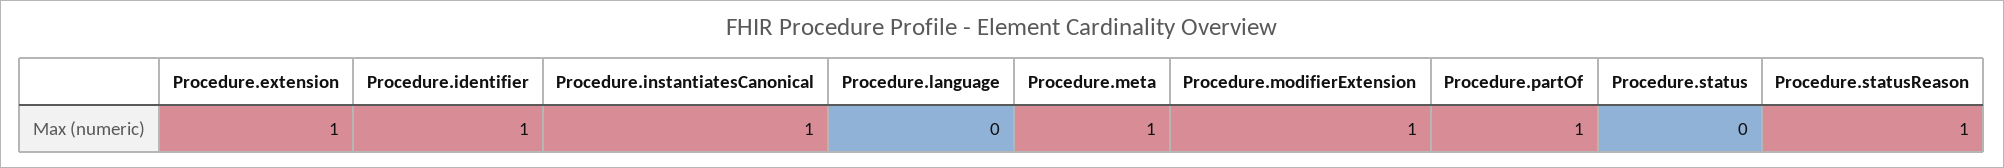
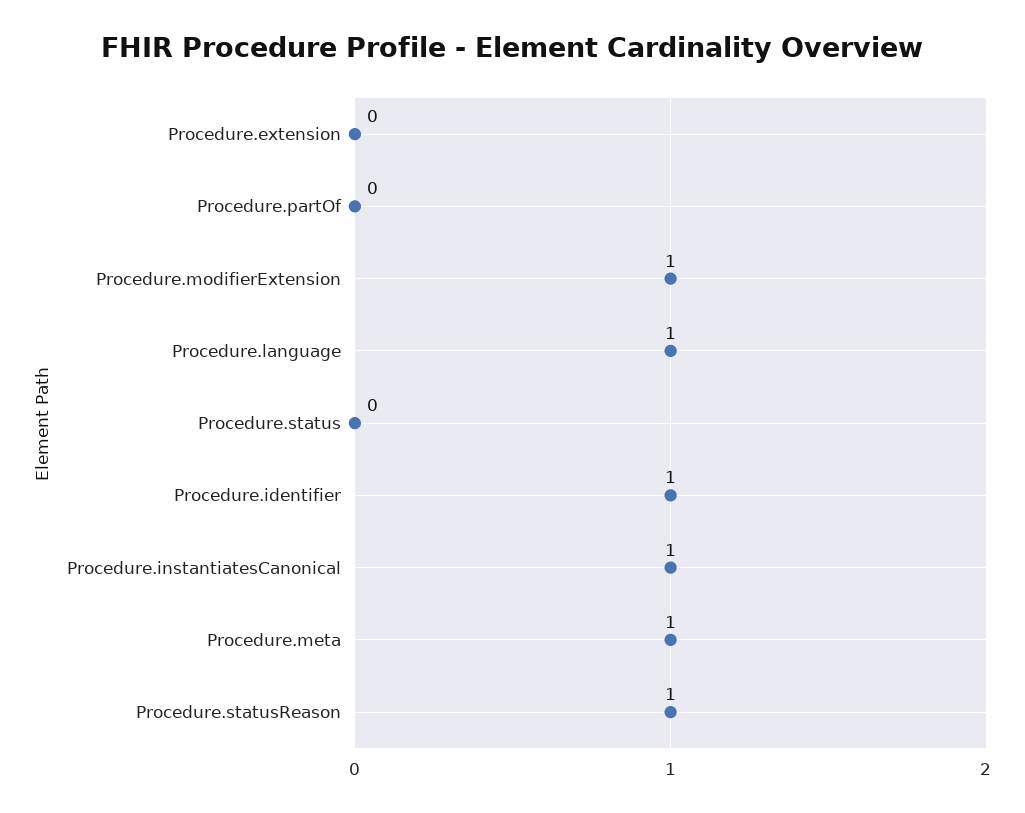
  {
-   "Procedure.extension": 1,
+   "Procedure.extension": 0,
    "Procedure.identifier": 1,
    "Procedure.instantiatesCanonical": 1,
-   "Procedure.language": 0,
+   "Procedure.language": 1,
    "Procedure.meta": 1,
    "Procedure.modifierExtension": 1,
-   "Procedure.partOf": 1,
+   "Procedure.partOf": 0,
    "Procedure.status": 0,
    "Procedure.statusReason": 1
  }

